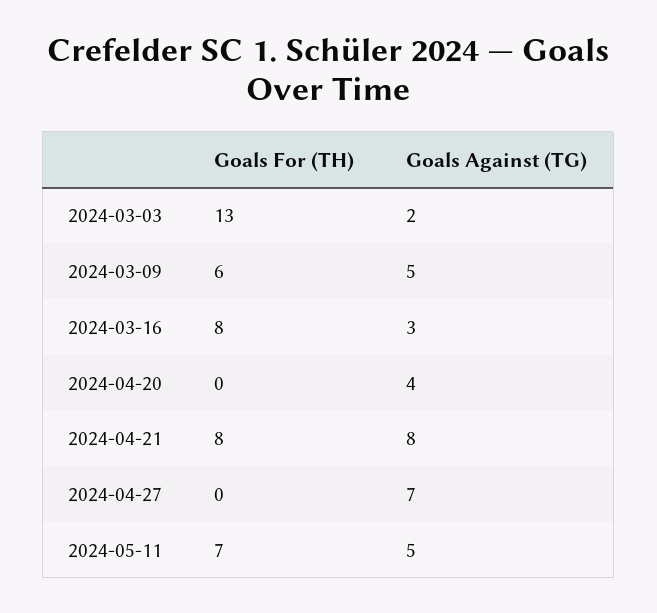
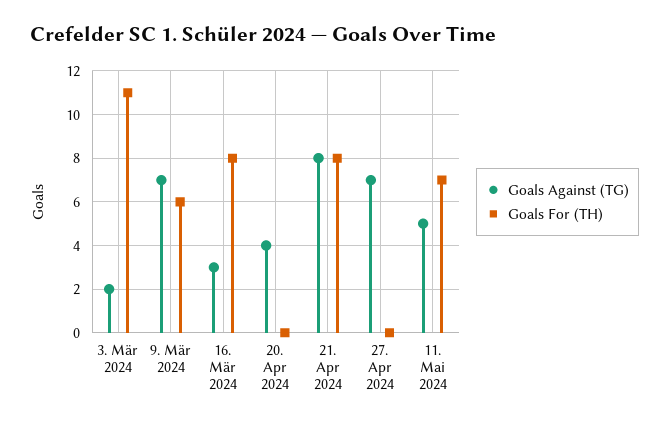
  {
    "Goals For (TH)": {
-     "2024-03-03": 13,
+     "2024-03-03": 11,
      "2024-03-09": 6,
      "2024-03-16": 8,
      "2024-04-20": 0,
      "2024-04-21": 8,
      "2024-04-27": 0,
      "2024-05-11": 7
    },
    "Goals Against (TG)": {
      "2024-03-03": 2,
-     "2024-03-09": 5,
+     "2024-03-09": 7,
      "2024-03-16": 3,
      "2024-04-20": 4,
      "2024-04-21": 8,
      "2024-04-27": 7,
      "2024-05-11": 5
    }
  }

